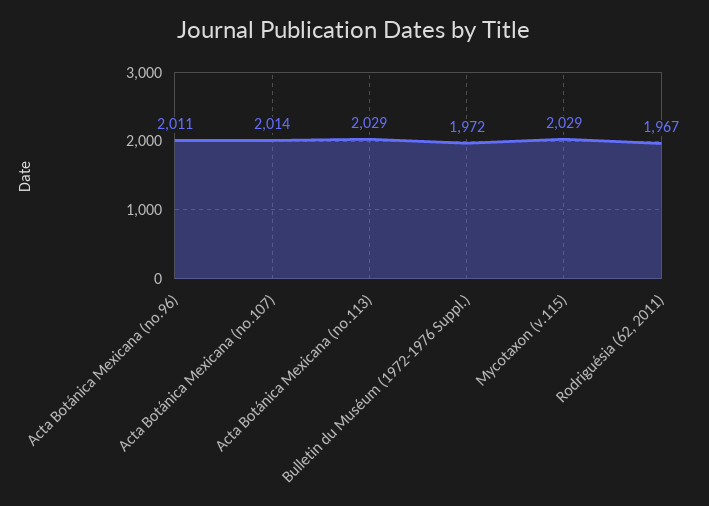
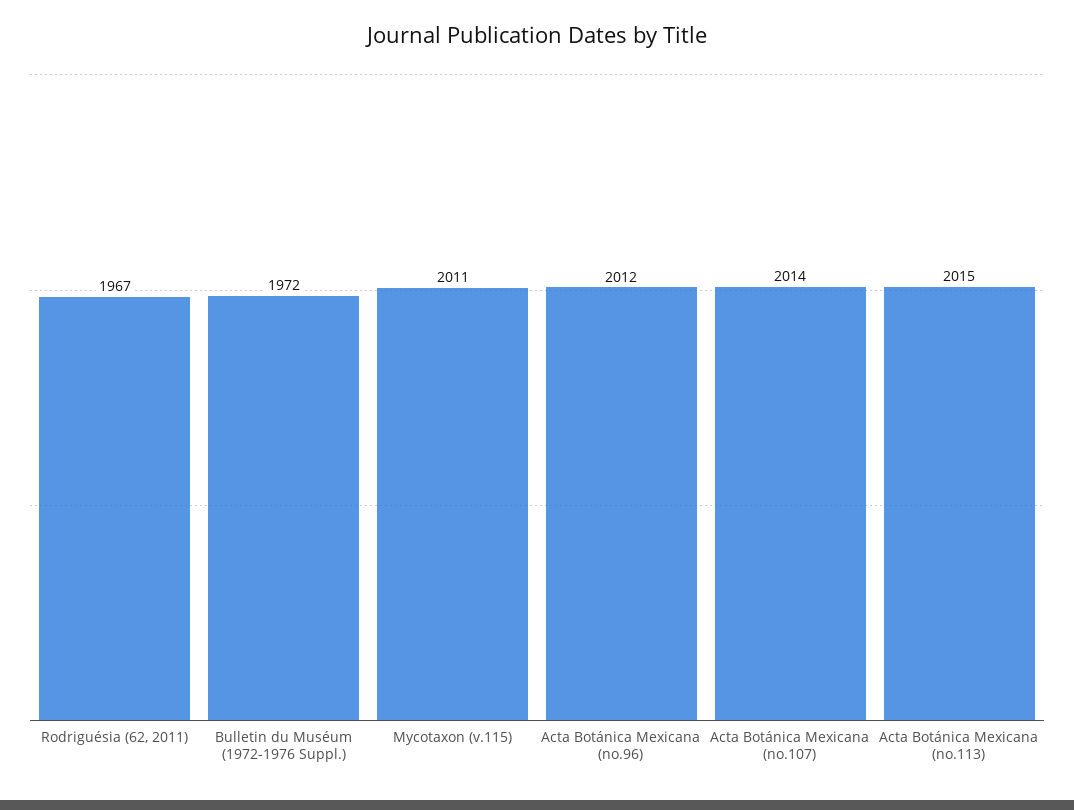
  {
-   "Acta Botánica Mexicana (no.96)": 2011,
+   "Acta Botánica Mexicana (no.96)": 2012,
    "Acta Botánica Mexicana (no.107)": 2014,
-   "Acta Botánica Mexicana (no.113)": 2029,
+   "Acta Botánica Mexicana (no.113)": 2015,
    "Bulletin du Muséum (1972-1976 Suppl.)": 1972,
-   "Mycotaxon (v.115)": 2029,
+   "Mycotaxon (v.115)": 2011,
    "Rodriguésia (62, 2011)": 1967
  }

